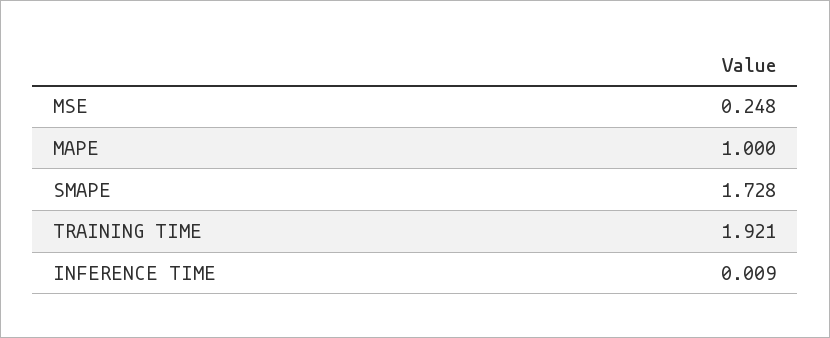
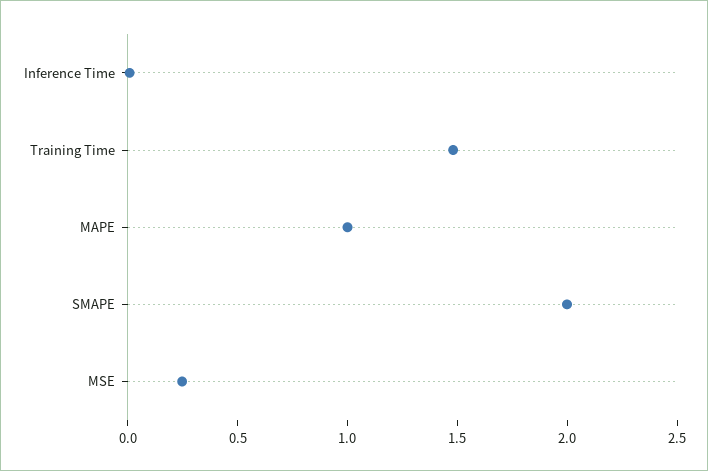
  {
    "MSE": 0.248,
    "MAPE": 1,
-   "SMAPE": 1.728,
+   "SMAPE": 2,
-   "TRAINING TIME": 1.921,
+   "TRAINING TIME": 1.5,
    "INFERENCE TIME": 0.009
  }

